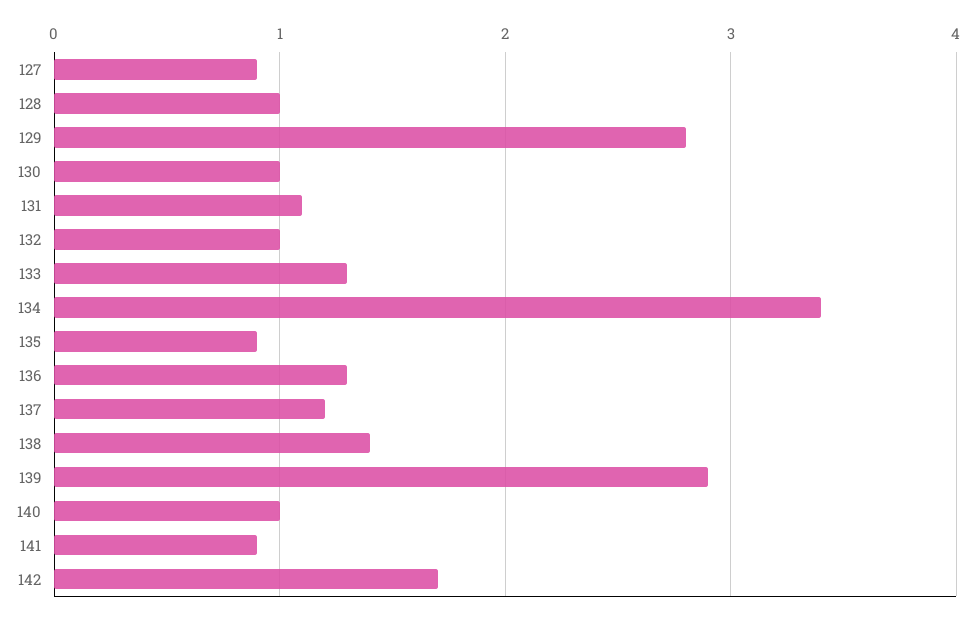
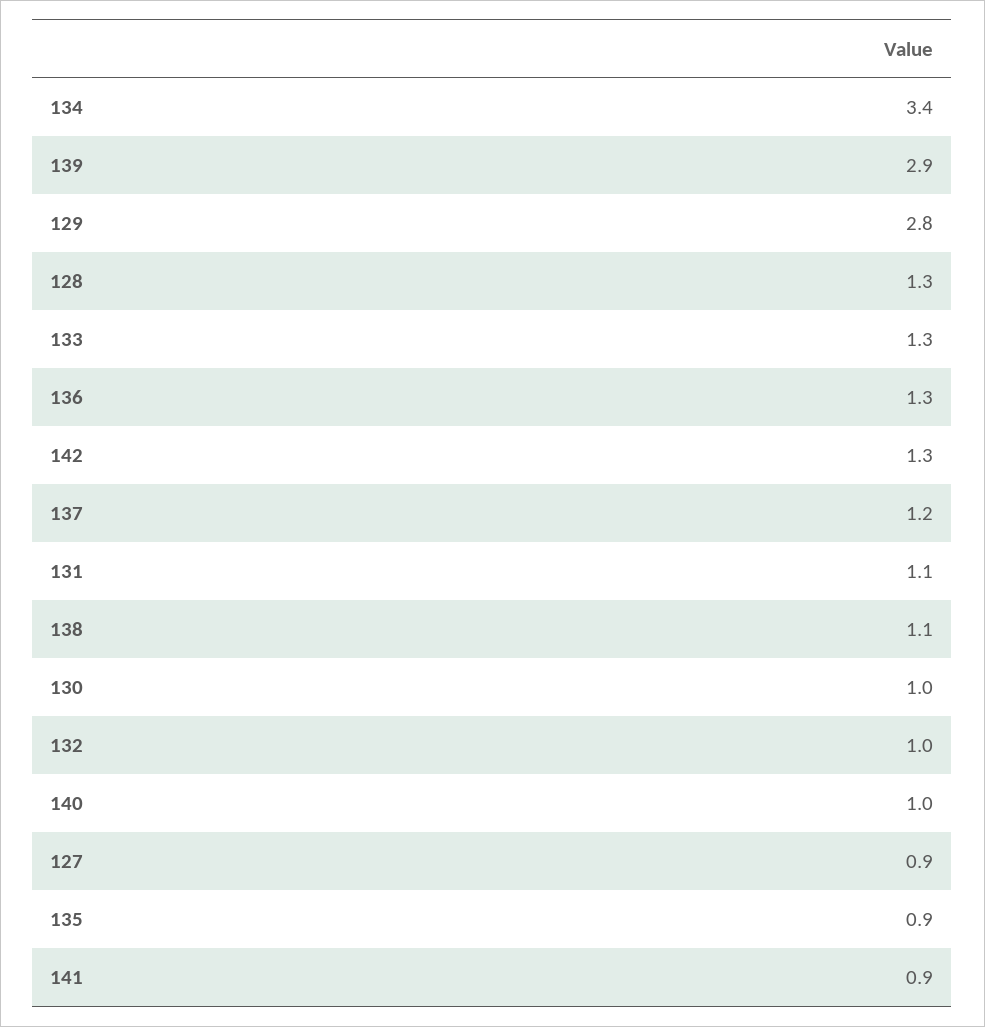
  {
    "127": 0.9,
-   "128": 1,
+   "128": 1.3,
    "129": 2.8,
    "130": 1,
    "131": 1.1,
    "132": 1,
    "133": 1.3,
    "134": 3.4,
    "135": 0.9,
    "136": 1.3,
    "137": 1.2,
-   "138": 1.4,
+   "138": 1.1,
    "139": 2.9,
    "140": 1,
    "141": 0.9,
-   "142": 1.7
+   "142": 1.3
  }

